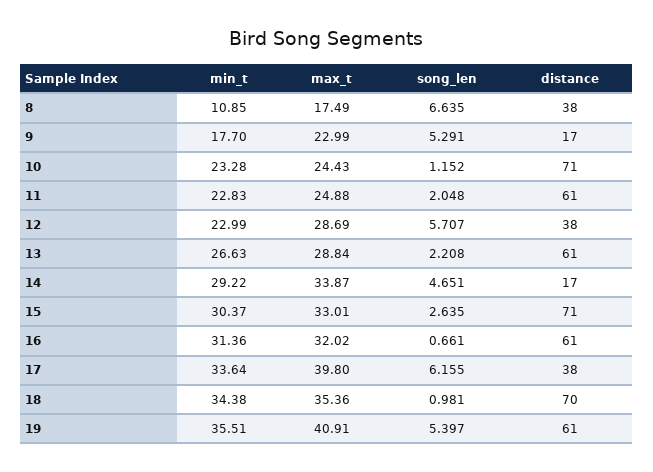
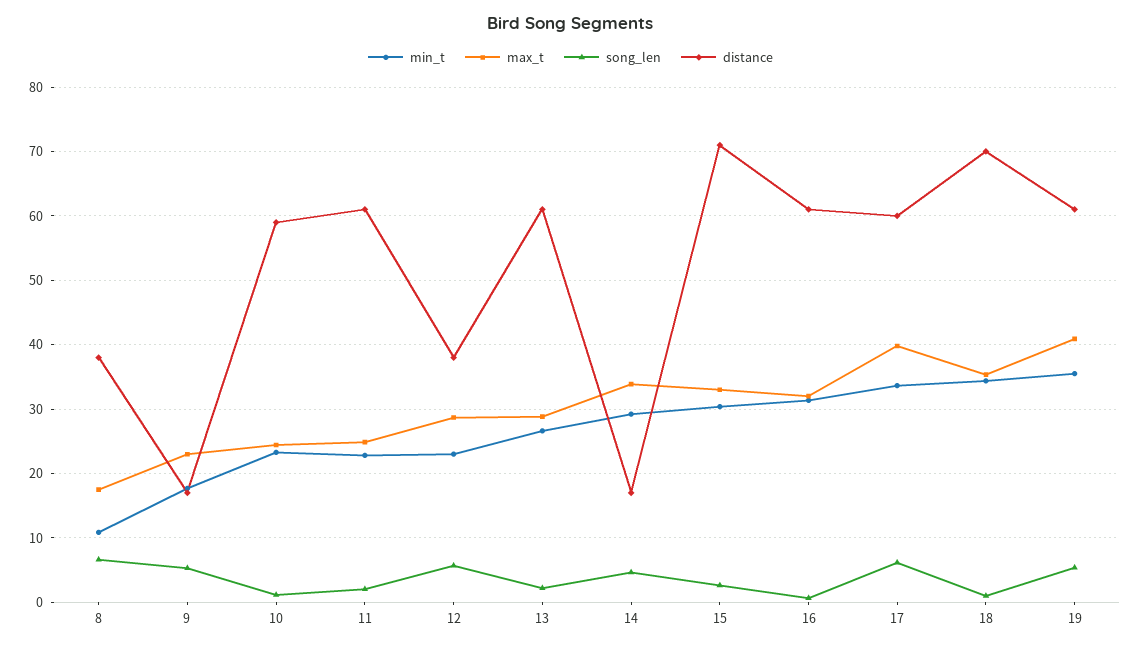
  {
    "min_t": {
      "8": 10.85,
      "9": 17.7,
      "10": 23.28,
      "11": 22.83,
      "12": 22.99,
      "13": 26.63,
      "14": 29.22,
      "15": 30.37,
      "16": 31.36,
      "17": 33.64,
      "18": 34.38,
      "19": 35.51
    },
    "max_t": {
      "8": 17.49,
      "9": 22.99,
      "10": 24.43,
      "11": 24.88,
      "12": 28.69,
      "13": 28.84,
      "14": 33.87,
      "15": 33.01,
      "16": 32.02,
      "17": 39.8,
      "18": 35.36,
      "19": 40.91
    },
    "song_len": {
      "8": 6.635,
      "9": 5.291,
      "10": 1.152,
      "11": 2.048,
      "12": 5.707,
      "13": 2.208,
      "14": 4.651,
      "15": 2.635,
      "16": 0.661,
      "17": 6.155,
      "18": 0.981,
      "19": 5.397
    },
    "distance": {
      "8": 38,
      "9": 17,
-     "10": 71,
+     "10": 59,
      "11": 61,
      "12": 38,
      "13": 61,
      "14": 17,
      "15": 71,
      "16": 61,
-     "17": 38,
+     "17": 60,
      "18": 70,
      "19": 61
    }
  }

